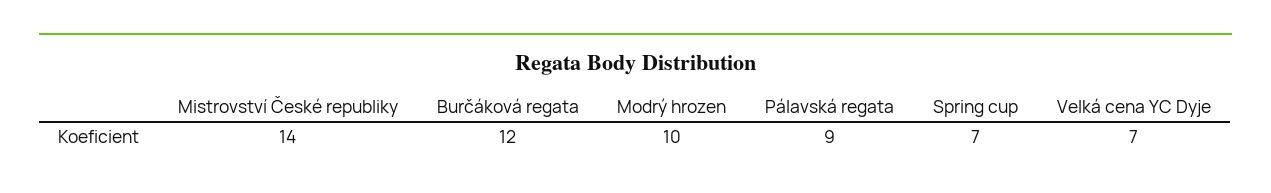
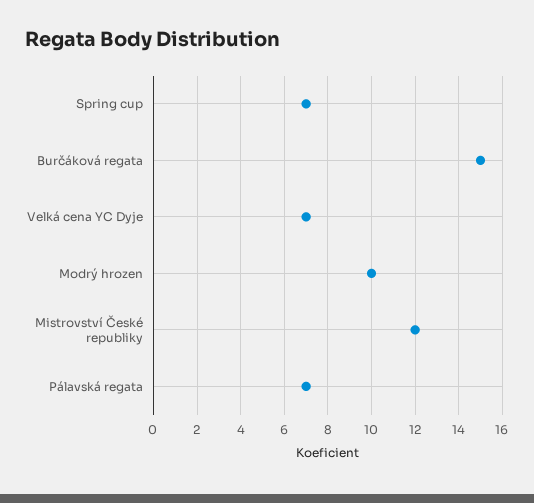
  {
-   "Mistrovství České republiky": 14,
+   "Mistrovství České republiky": 12,
-   "Burčáková regata": 12,
+   "Burčáková regata": 15,
    "Modrý hrozen": 10,
-   "Pálavská regata": 9,
+   "Pálavská regata": 7,
    "Spring cup": 7,
    "Velká cena YC Dyje": 7
  }

